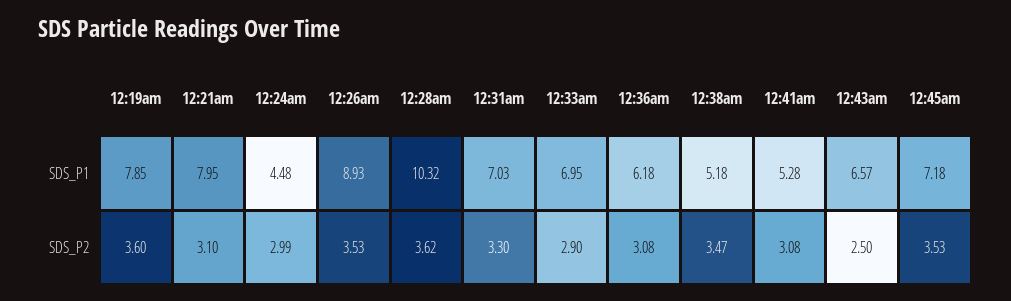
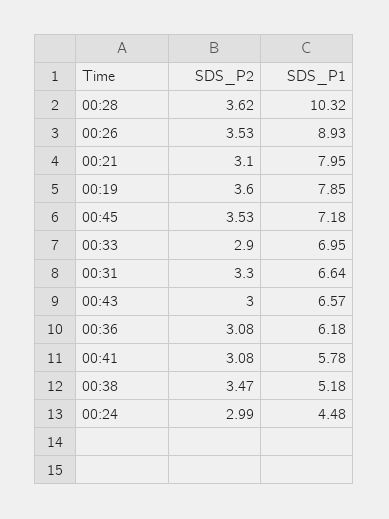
  {
    "12:19am": {
      "SDS_P1": 7.85,
      "SDS_P2": 3.6
    },
    "12:21am": {
      "SDS_P1": 7.95,
      "SDS_P2": 3.1
    },
    "12:24am": {
      "SDS_P1": 4.48,
      "SDS_P2": 2.99
    },
    "12:26am": {
      "SDS_P1": 8.93,
      "SDS_P2": 3.53
    },
    "12:28am": {
      "SDS_P1": 10.32,
      "SDS_P2": 3.62
    },
    "12:31am": {
-     "SDS_P1": 7.03,
+     "SDS_P1": 6.64,
      "SDS_P2": 3.3
    },
    "12:33am": {
      "SDS_P1": 6.95,
      "SDS_P2": 2.9
    },
    "12:36am": {
      "SDS_P1": 6.18,
      "SDS_P2": 3.08
    },
    "12:38am": {
      "SDS_P1": 5.18,
      "SDS_P2": 3.47
    },
    "12:41am": {
-     "SDS_P1": 5.28,
+     "SDS_P1": 5.78,
      "SDS_P2": 3.08
    },
    "12:43am": {
      "SDS_P1": 6.57,
-     "SDS_P2": 2.5
+     "SDS_P2": 3
    },
    "12:45am": {
      "SDS_P1": 7.18,
      "SDS_P2": 3.53
    }
  }

